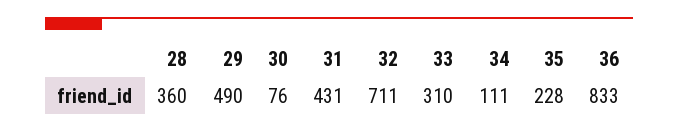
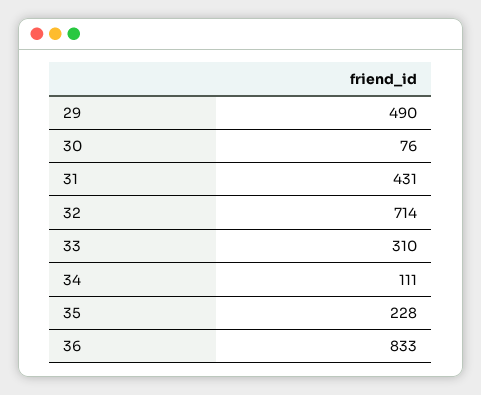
  {
-   "28": 360,
    "29": 490,
    "30": 76,
    "31": 431,
-   "32": 711,
+   "32": 714,
    "33": 310,
    "34": 111,
    "35": 228,
    "36": 833
  }

